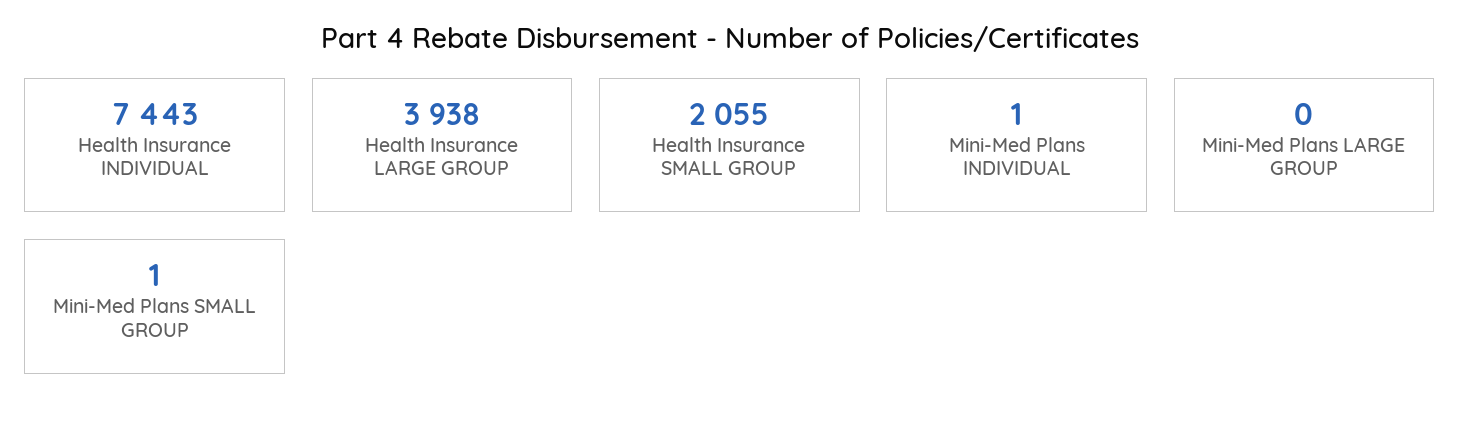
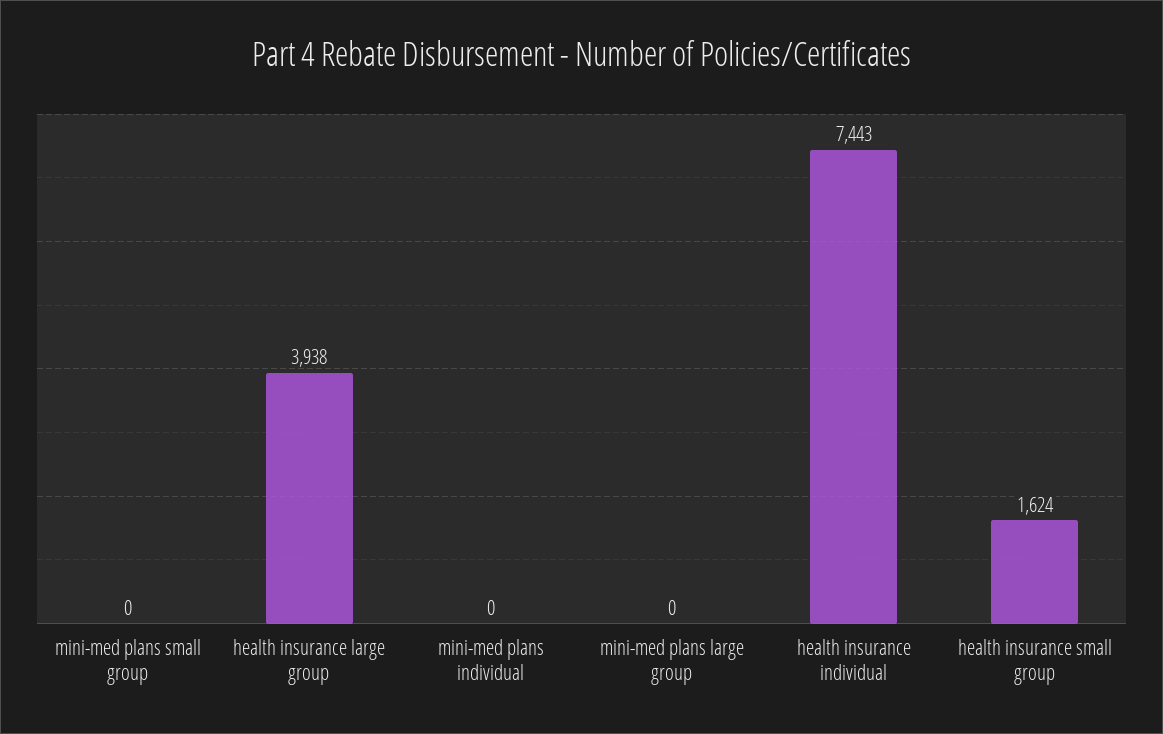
  {
    "Health Insurance INDIVIDUAL": 7443,
    "Health Insurance LARGE GROUP": 3938,
-   "Health Insurance SMALL GROUP": 2055,
+   "Health Insurance SMALL GROUP": 1624,
-   "Mini-Med Plans INDIVIDUAL": 1,
+   "Mini-Med Plans INDIVIDUAL": 0,
    "Mini-Med Plans LARGE GROUP": 0,
-   "Mini-Med Plans SMALL GROUP": 1
+   "Mini-Med Plans SMALL GROUP": 0
  }

